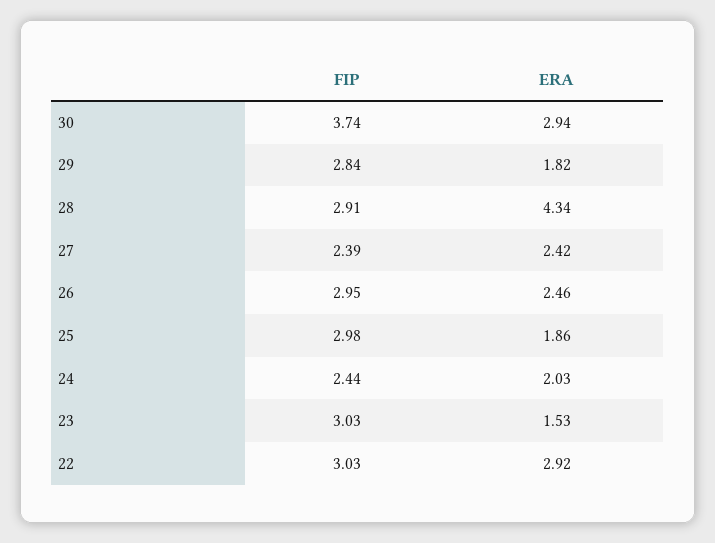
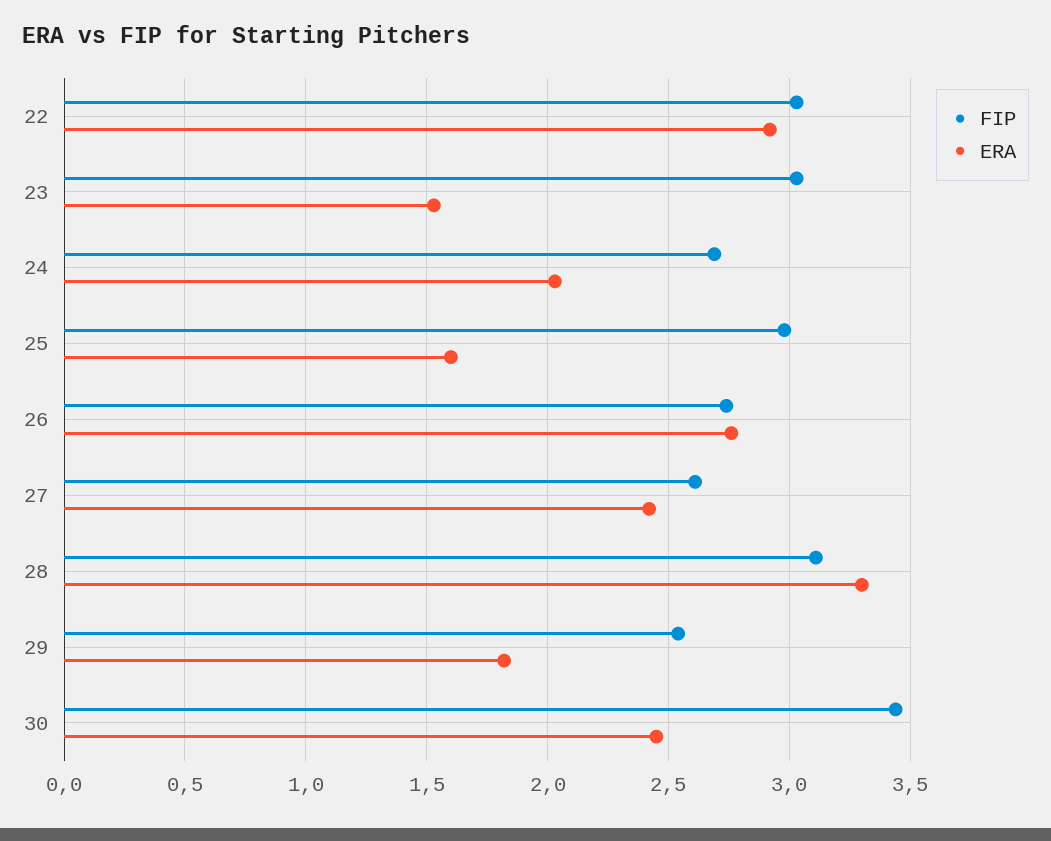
  {
    "FIP": {
-     "30": 3.74,
+     "30": 3.45,
-     "29": 2.84,
+     "29": 2.55,
-     "28": 2.91,
+     "28": 3.1,
-     "27": 2.39,
+     "27": 2.6,
-     "26": 2.95,
+     "26": 2.75,
      "25": 2.98,
-     "24": 2.44,
+     "24": 2.7,
      "23": 3.03,
      "22": 3.03
    },
    "ERA": {
-     "30": 2.94,
+     "30": 2.45,
      "29": 1.82,
-     "28": 4.34,
+     "28": 3.3,
      "27": 2.42,
-     "26": 2.46,
+     "26": 2.75,
-     "25": 1.86,
+     "25": 1.6,
      "24": 2.03,
      "23": 1.53,
      "22": 2.92
    }
  }

